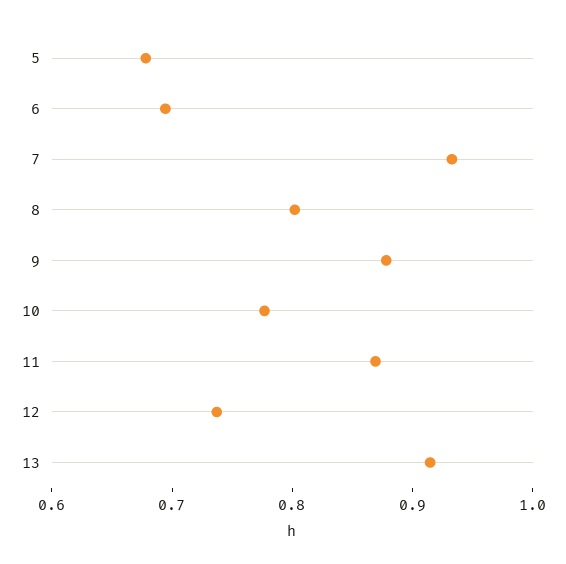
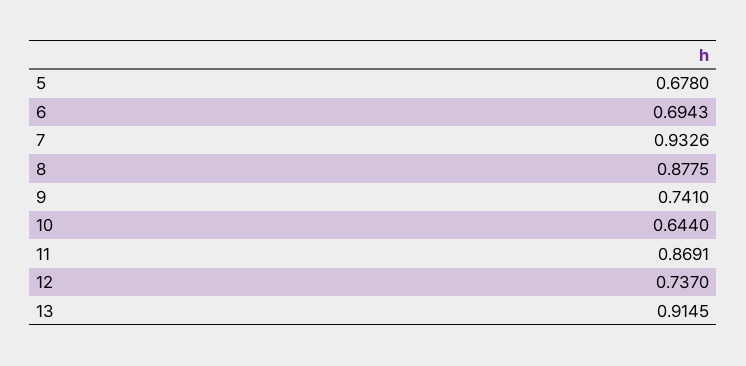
  {
    "5": 0.678,
    "6": 0.6943,
    "7": 0.9326,
-   "8": 0.8,
+   "8": 0.8775,
-   "9": 0.88,
+   "9": 0.741,
-   "10": 0.78,
+   "10": 0.644,
    "11": 0.8691,
    "12": 0.737,
    "13": 0.9145
  }

